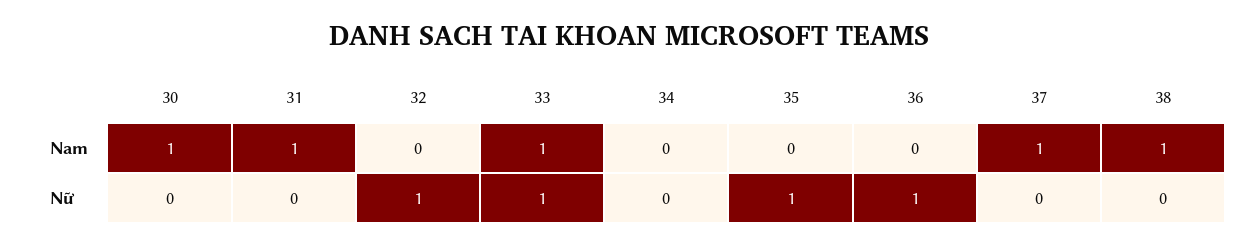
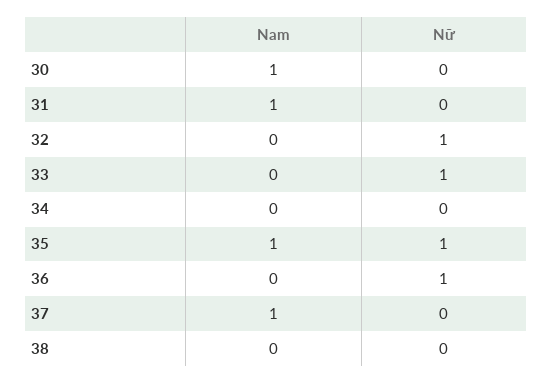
  {
    "30": {
      "Nam": 1,
      "Nữ": 0
    },
    "31": {
      "Nam": 1,
      "Nữ": 0
    },
    "32": {
      "Nam": 0,
      "Nữ": 1
    },
    "33": {
-     "Nam": 1,
+     "Nam": 0,
      "Nữ": 1
    },
    "34": {
      "Nam": 0,
      "Nữ": 0
    },
    "35": {
-     "Nam": 0,
+     "Nam": 1,
      "Nữ": 1
    },
    "36": {
      "Nam": 0,
      "Nữ": 1
    },
    "37": {
      "Nam": 1,
      "Nữ": 0
    },
    "38": {
-     "Nam": 1,
+     "Nam": 0,
      "Nữ": 0
    }
  }

